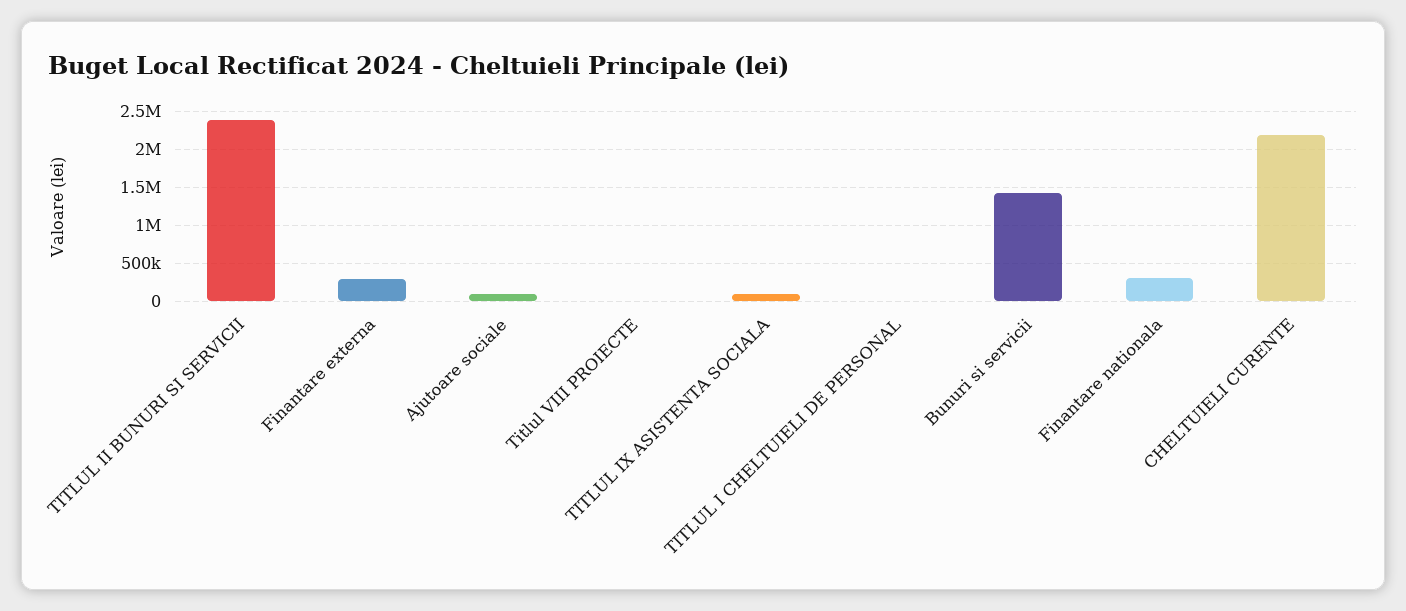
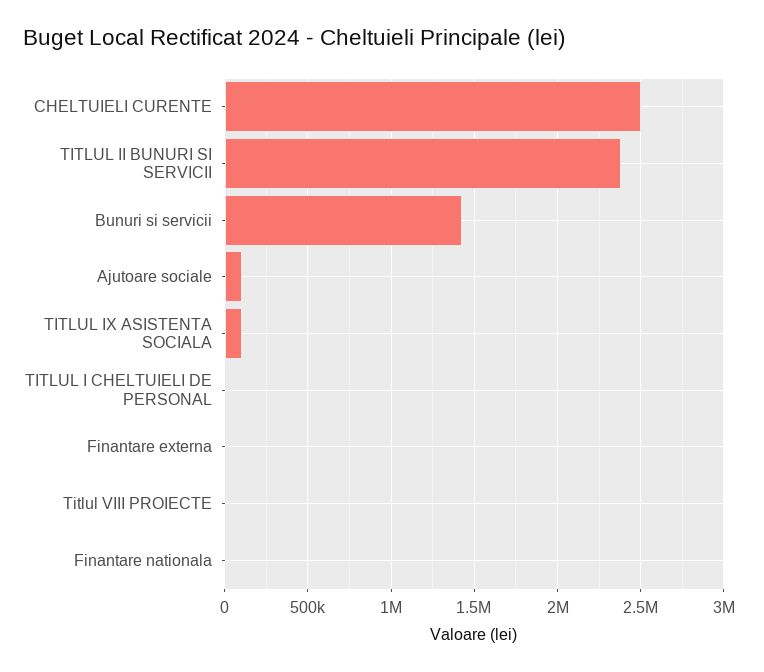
  {
    "TITLUL II BUNURI SI SERVICII": 2400000,
-   "Finantare externa": 300000,
+   "Finantare externa": 0,
    "Ajutoare sociale": 100000,
    "Titlul VIII PROIECTE": 0,
    "TITLUL IX ASISTENTA SOCIALA": 100000,
    "TITLUL I CHELTUIELI DE PERSONAL": 0,
    "Bunuri si servicii": 1400000,
-   "Finantare nationala": 300000,
+   "Finantare nationala": 0,
-   "CHELTUIELI CURENTE": 2200000
+   "CHELTUIELI CURENTE": 2500000
  }

